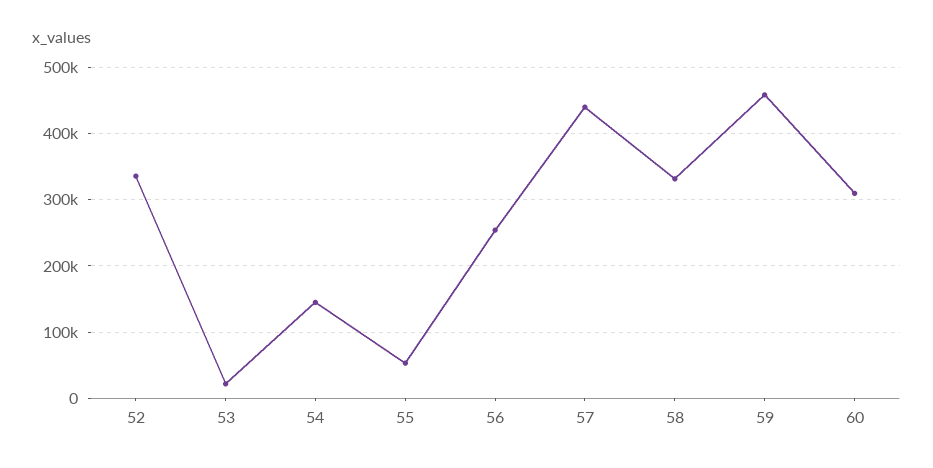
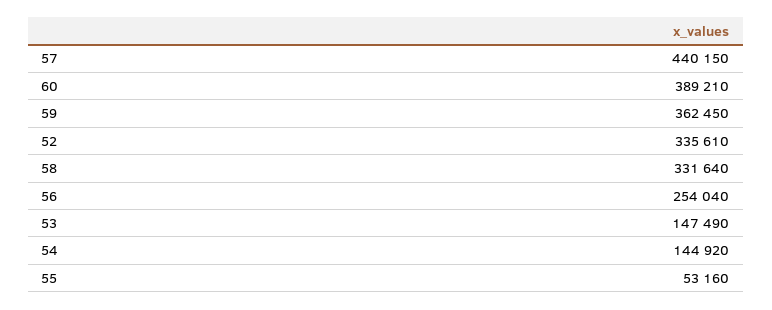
  {
    "52": 335610,
-   "53": 20000,
+   "53": 147490,
    "54": 144920,
    "55": 53160,
    "56": 254040,
    "57": 440150,
    "58": 331640,
-   "59": 460000,
+   "59": 362450,
-   "60": 310000
+   "60": 389210
  }

